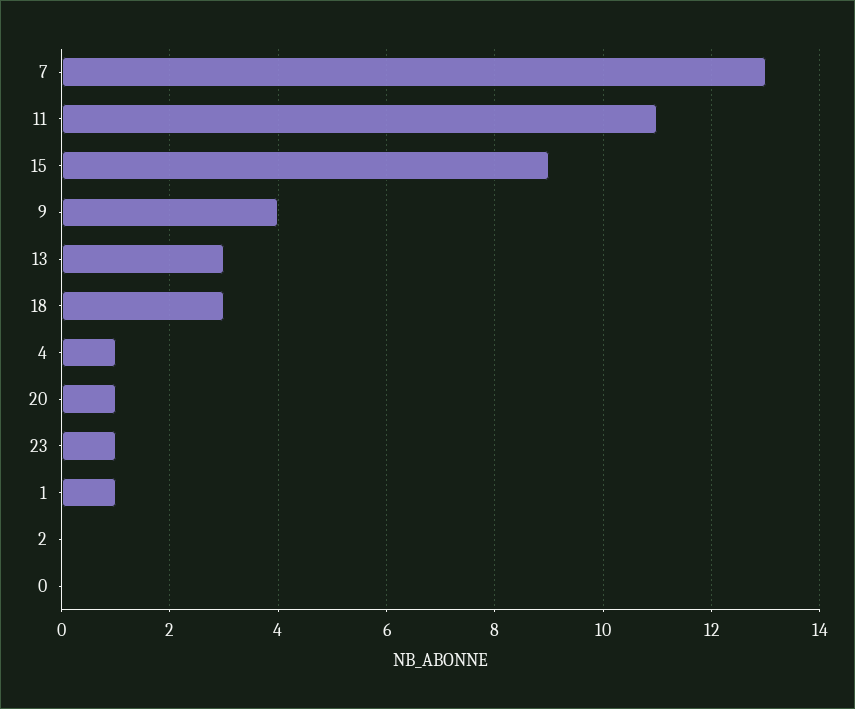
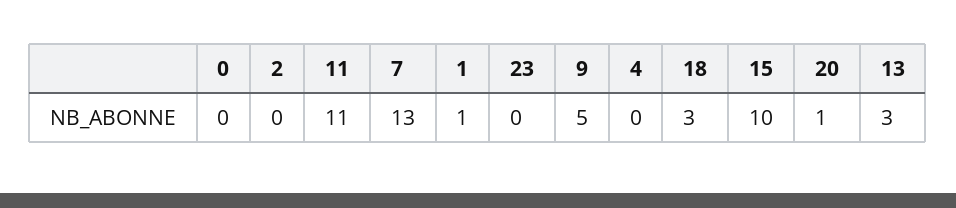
  {
    "7": 13,
    "11": 11,
-   "15": 9,
+   "15": 10,
-   "9": 4,
+   "9": 5,
    "13": 3,
    "18": 3,
-   "4": 1,
+   "4": 0,
    "20": 1,
-   "23": 1,
+   "23": 0,
    "1": 1,
    "2": 0,
    "0": 0
  }

